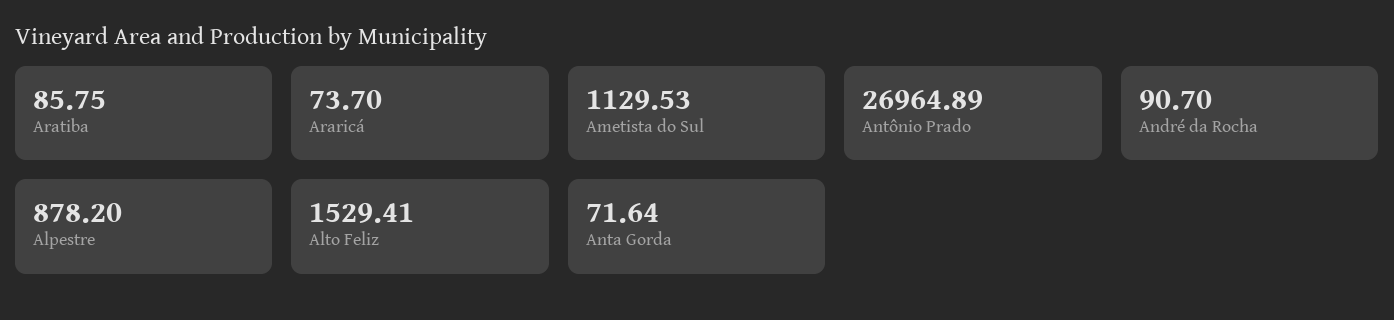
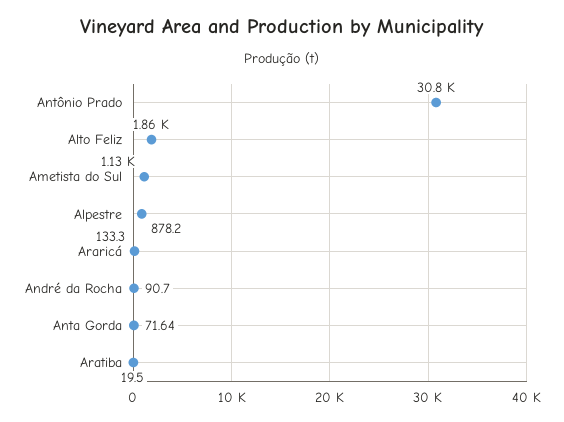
  {
-   "Aratiba": 85.75,
+   "Aratiba": 19.5,
-   "Araricá": 73.7,
+   "Araricá": 133.3,
    "Ametista do Sul": 1129.53,
-   "Antônio Prado": 26964.89,
+   "Antônio Prado": 30800,
    "André da Rocha": 90.7,
    "Alpestre": 878.2,
-   "Alto Feliz": 1529.41,
+   "Alto Feliz": 1860,
    "Anta Gorda": 71.64
  }

